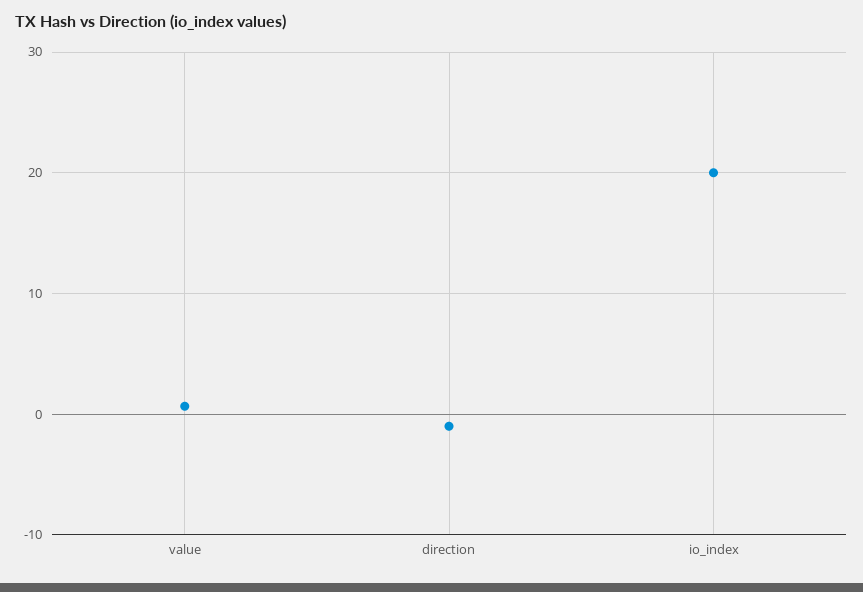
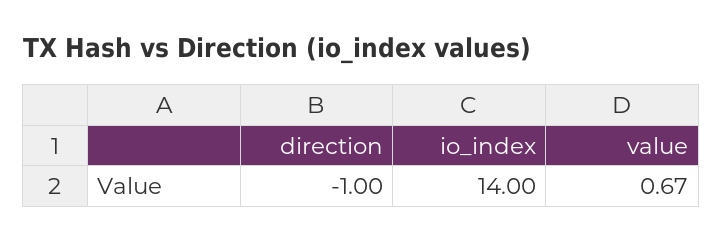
  {
    "value": 0.67,
    "direction": -1,
-   "io_index": 20
+   "io_index": 14
  }

